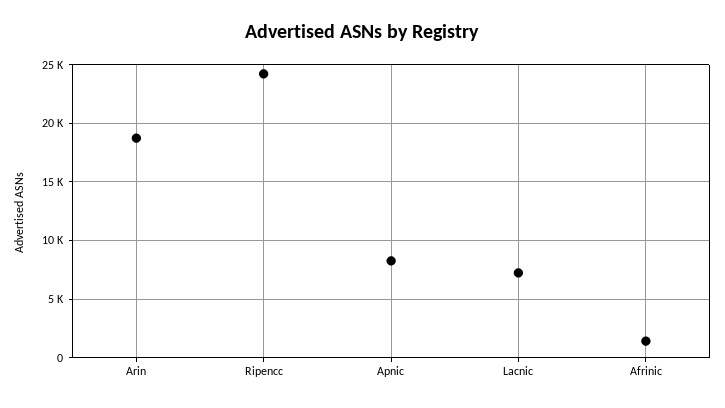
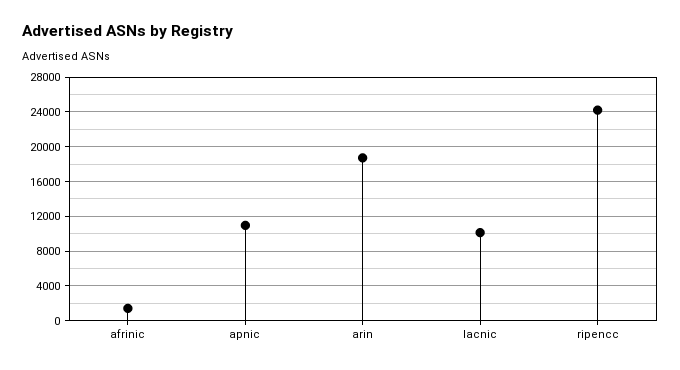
  {
    "Arin": 19000,
    "Ripencc": 24000,
-   "Apnic": 8000,
+   "Apnic": 11000,
-   "Lacnic": 7000,
+   "Lacnic": 10000,
    "Afrinic": 1000
  }

